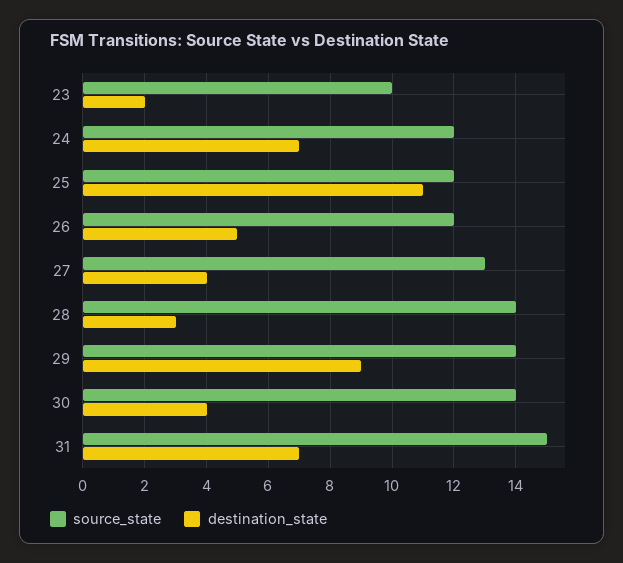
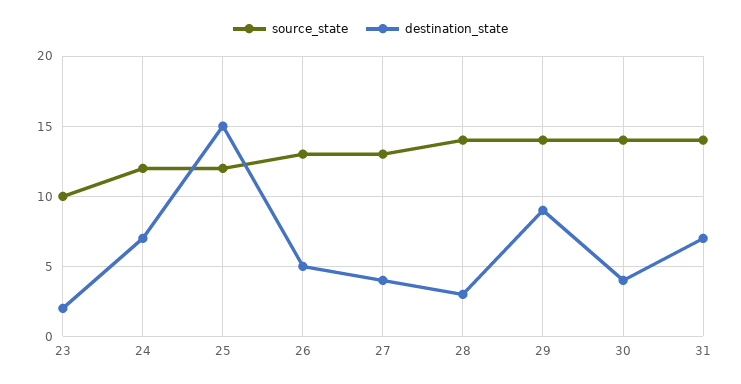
  {
    "source_state": {
      "23": 10,
      "24": 12,
      "25": 12,
-     "26": 12,
+     "26": 13,
      "27": 13,
      "28": 14,
      "29": 14,
      "30": 14,
-     "31": 15
+     "31": 14
    },
    "destination_state": {
      "23": 2,
      "24": 7,
-     "25": 11,
+     "25": 15,
      "26": 5,
      "27": 4,
      "28": 3,
      "29": 9,
      "30": 4,
      "31": 7
    }
  }

